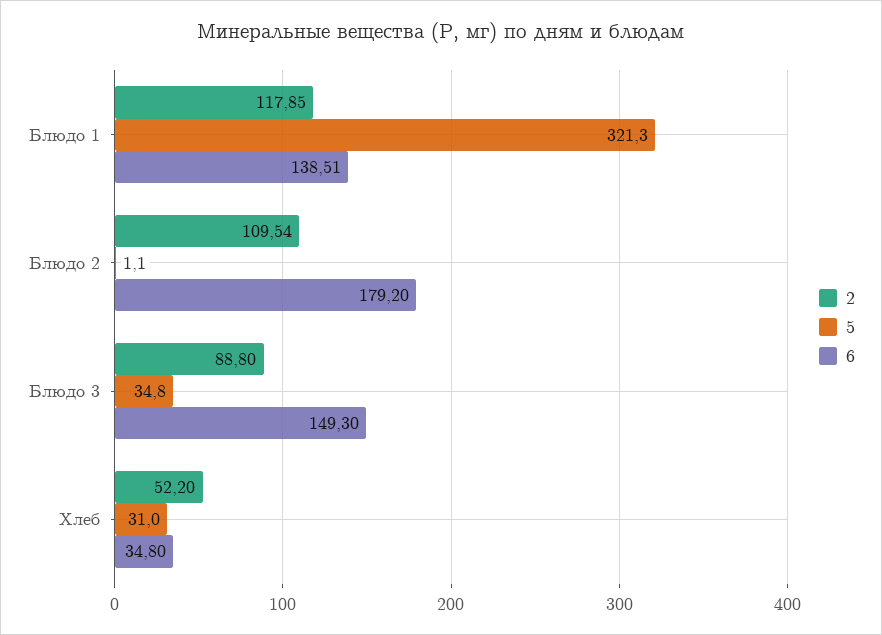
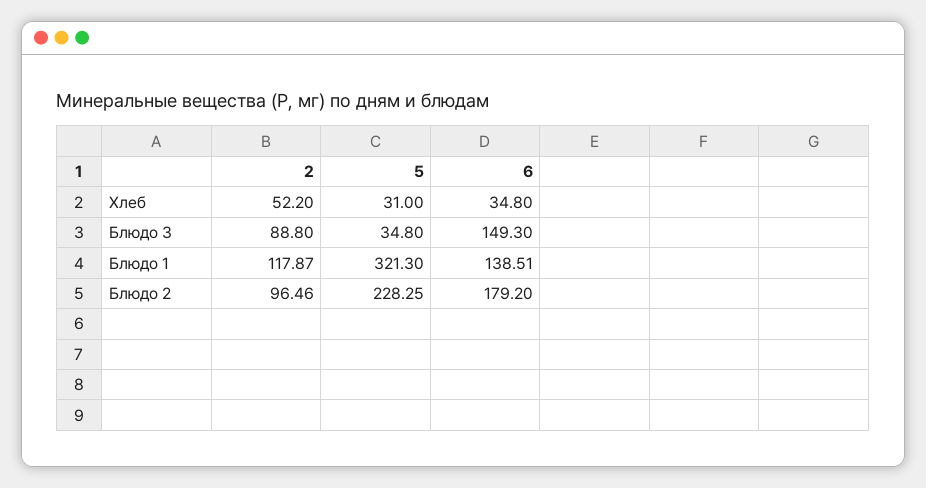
  {
    "2": {
-     "Блюдо 1": 117.85,
+     "Блюдо 1": 117.87,
-     "Блюдо 2": 109.54,
+     "Блюдо 2": 96.46,
      "Блюдо 3": 88.8,
      "Хлеб": 52.2
    },
    "5": {
      "Блюдо 1": 321.3,
-     "Блюдо 2": 1.1,
+     "Блюдо 2": 228.25,
      "Блюдо 3": 34.8,
      "Хлеб": 31
    },
    "6": {
      "Блюдо 1": 138.51,
      "Блюдо 2": 179.2,
      "Блюдо 3": 149.3,
      "Хлеб": 34.8
    }
  }

